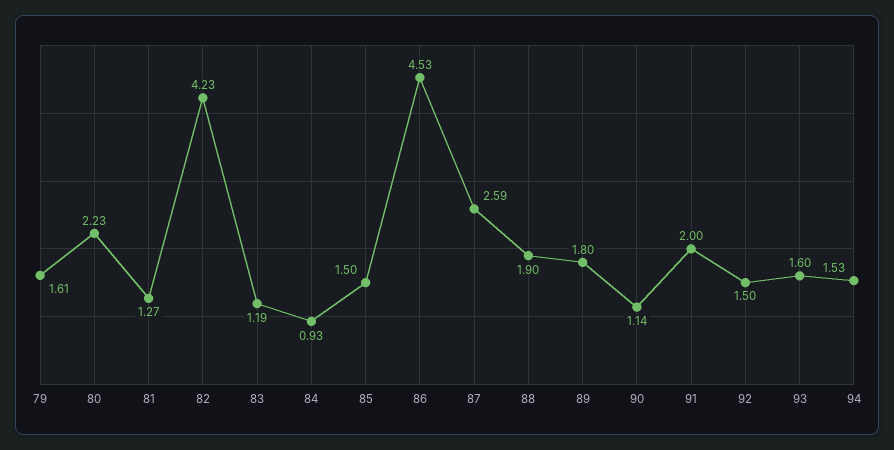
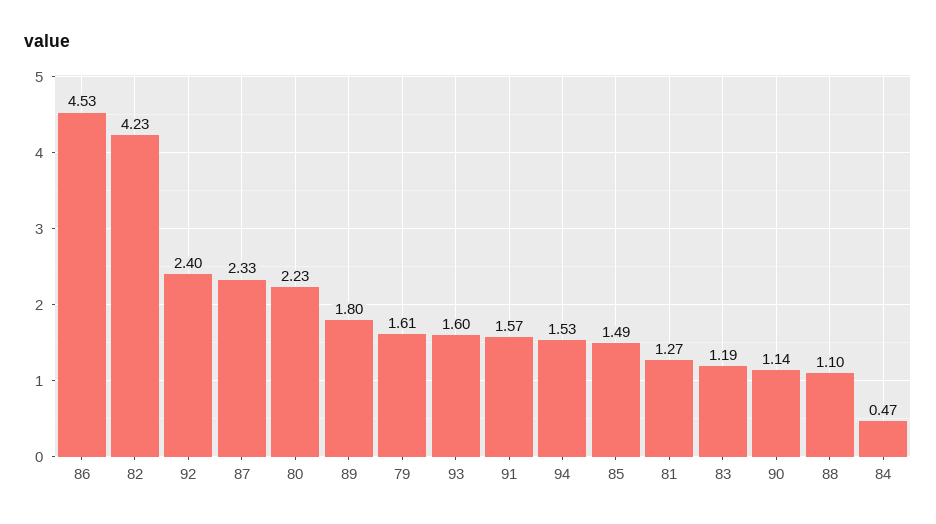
  {
    "79": 1.61,
    "80": 2.23,
    "81": 1.27,
    "82": 4.23,
    "83": 1.19,
-   "84": 0.93,
+   "84": 0.47,
-   "85": 1.5,
+   "85": 1.49,
    "86": 4.53,
-   "87": 2.59,
+   "87": 2.33,
-   "88": 1.9,
+   "88": 1.1,
    "89": 1.8,
    "90": 1.14,
-   "91": 2,
+   "91": 1.57,
-   "92": 1.5,
+   "92": 2.4,
    "93": 1.6,
    "94": 1.53
  }

